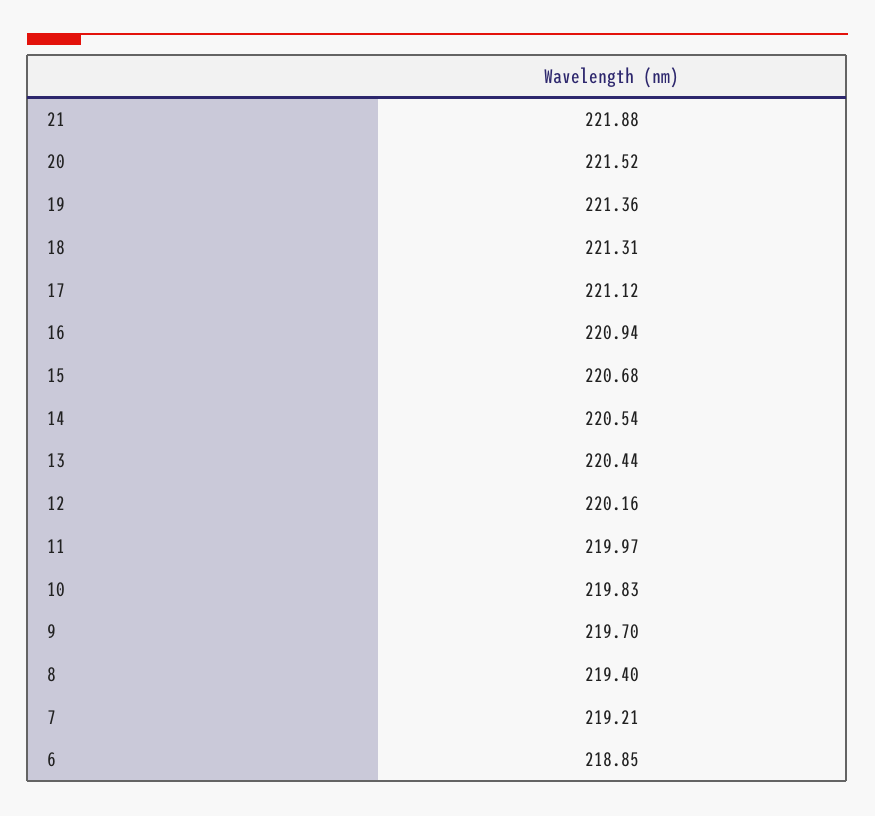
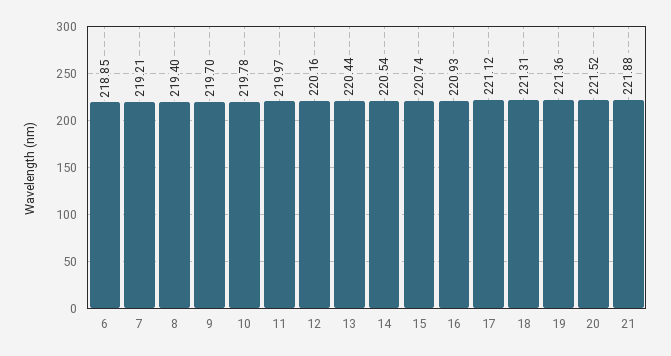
  {
    "21": 221.88,
    "20": 221.52,
    "19": 221.36,
    "18": 221.31,
    "17": 221.12,
-   "16": 220.94,
+   "16": 220.93,
-   "15": 220.68,
+   "15": 220.74,
    "14": 220.54,
    "13": 220.44,
    "12": 220.16,
    "11": 219.97,
-   "10": 219.83,
+   "10": 219.78,
    "9": 219.7,
    "8": 219.4,
    "7": 219.21,
    "6": 218.85
  }

